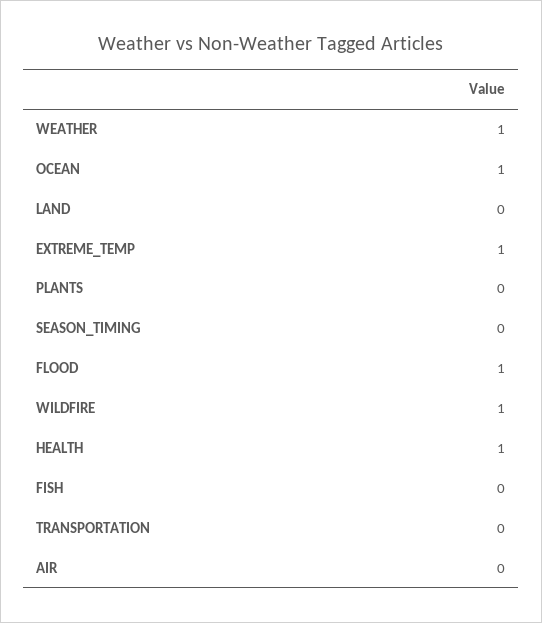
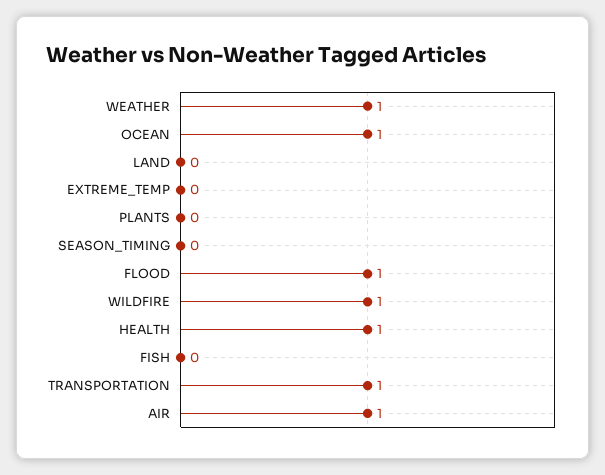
  {
    "WEATHER": 1,
    "OCEAN": 1,
    "LAND": 0,
-   "EXTREME_TEMP": 1,
+   "EXTREME_TEMP": 0,
    "PLANTS": 0,
    "SEASON_TIMING": 0,
    "FLOOD": 1,
    "WILDFIRE": 1,
    "HEALTH": 1,
    "FISH": 0,
-   "TRANSPORTATION": 0,
+   "TRANSPORTATION": 1,
-   "AIR": 0
+   "AIR": 1
  }

